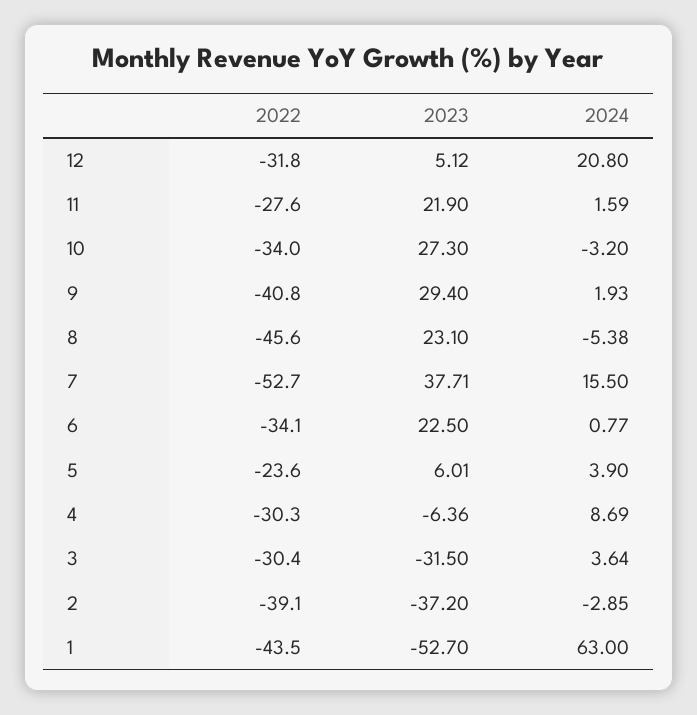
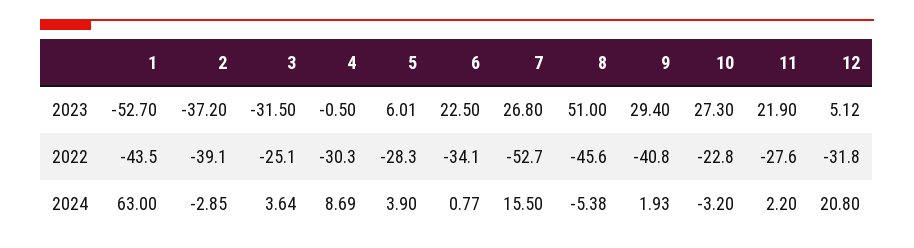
  {
    "2022": {
      "12": -31.8,
      "11": -27.6,
-     "10": -34,
+     "10": -22.8,
      "9": -40.8,
      "8": -45.6,
      "7": -52.7,
      "6": -34.1,
-     "5": -23.6,
+     "5": -28.3,
      "4": -30.3,
-     "3": -30.4,
+     "3": -25.1,
      "2": -39.1,
      "1": -43.5
    },
    "2023": {
      "12": 5.12,
      "11": 21.9,
      "10": 27.3,
      "9": 29.4,
-     "8": 23.1,
+     "8": 51,
-     "7": 37.71,
+     "7": 26.8,
      "6": 22.5,
      "5": 6.01,
-     "4": -6.36,
+     "4": -0.5,
      "3": -31.5,
      "2": -37.2,
      "1": -52.7
    },
    "2024": {
      "12": 20.8,
-     "11": 1.59,
+     "11": 2.2,
      "10": -3.2,
      "9": 1.93,
      "8": -5.38,
      "7": 15.5,
      "6": 0.77,
      "5": 3.9,
      "4": 8.69,
      "3": 3.64,
      "2": -2.85,
      "1": 63
    }
  }

